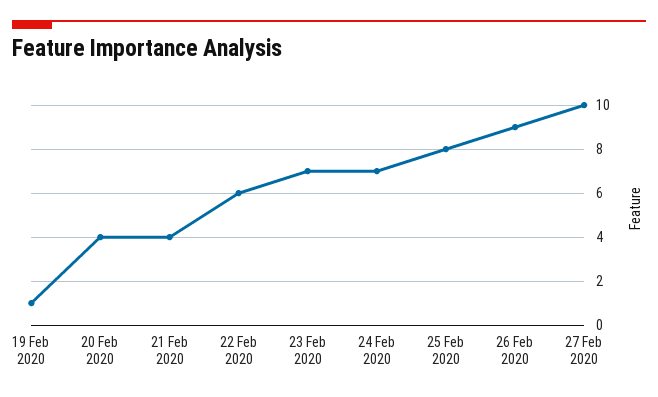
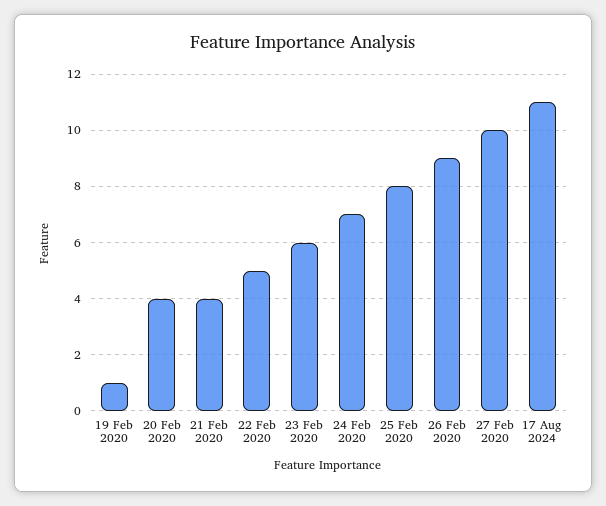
  {
    "19 Feb 2020": 1,
    "20 Feb 2020": 4,
    "21 Feb 2020": 4,
-   "22 Feb 2020": 6,
+   "22 Feb 2020": 5,
-   "23 Feb 2020": 7,
+   "23 Feb 2020": 6,
    "24 Feb 2020": 7,
    "25 Feb 2020": 8,
    "26 Feb 2020": 9,
-   "27 Feb 2020": 10
+   "27 Feb 2020": 10,
+   "17 Aug 2024": 11
  }

